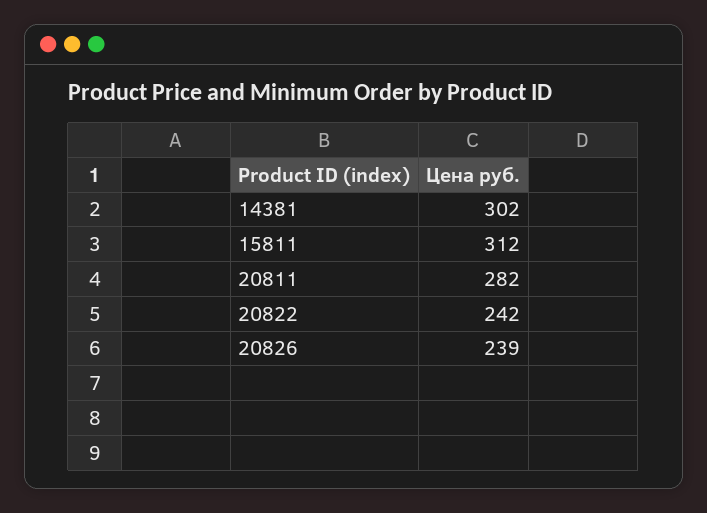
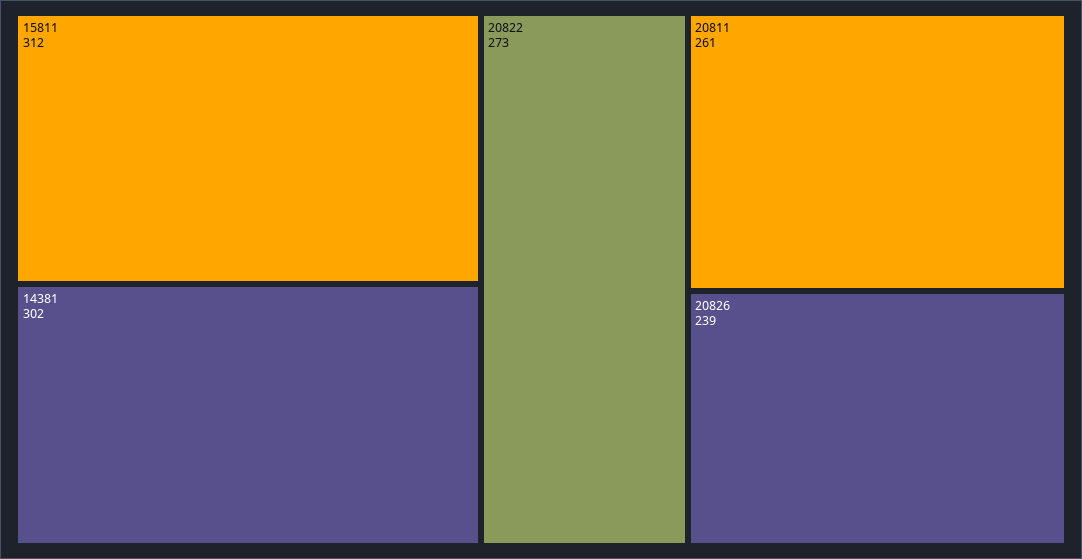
  {
    "14381": 302,
    "15811": 312,
-   "20811": 282,
+   "20811": 261,
-   "20822": 242,
+   "20822": 273,
    "20826": 239
  }

